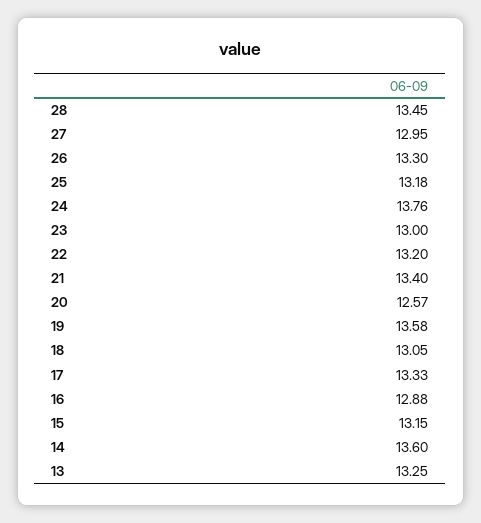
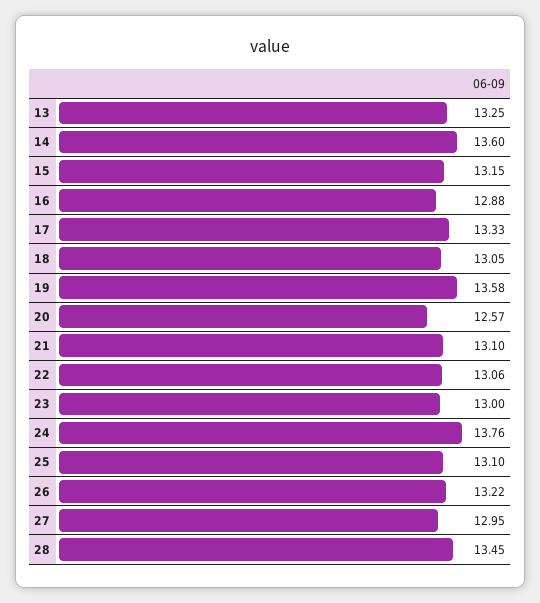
  {
    "28": 13.45,
    "27": 12.95,
-   "26": 13.3,
+   "26": 13.22,
-   "25": 13.18,
+   "25": 13.1,
    "24": 13.76,
    "23": 13,
-   "22": 13.2,
+   "22": 13.06,
-   "21": 13.4,
+   "21": 13.1,
    "20": 12.57,
    "19": 13.58,
    "18": 13.05,
    "17": 13.33,
    "16": 12.88,
    "15": 13.15,
    "14": 13.6,
    "13": 13.25
  }

